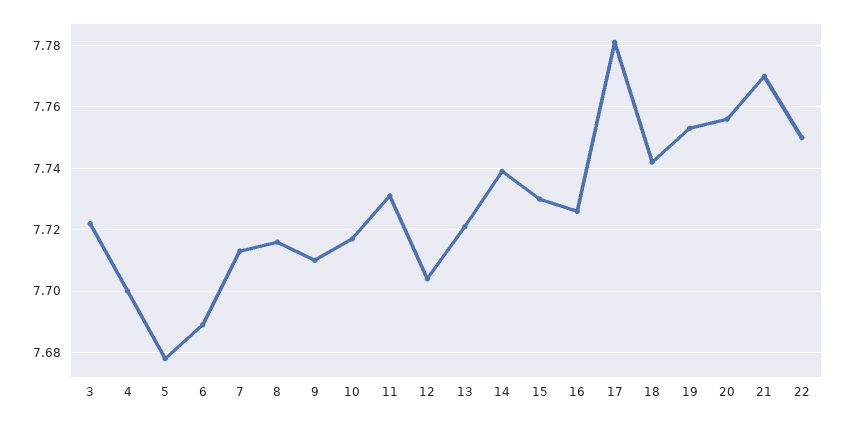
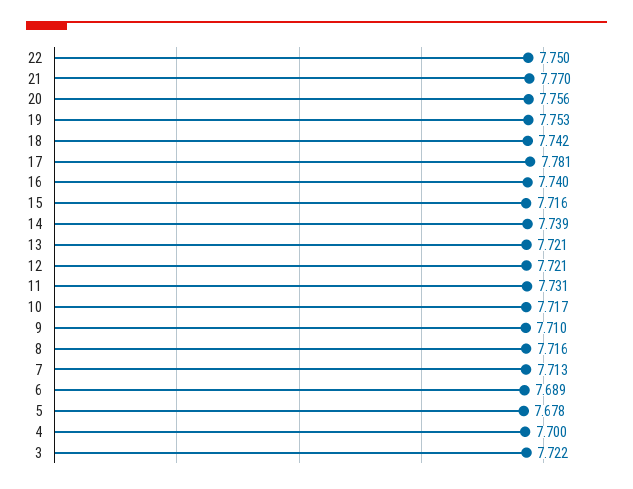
  {
    "3": 7.722,
    "4": 7.7,
    "5": 7.678,
    "6": 7.689,
    "7": 7.713,
    "8": 7.716,
    "9": 7.71,
    "10": 7.717,
    "11": 7.731,
-   "12": 7.705,
+   "12": 7.721,
    "13": 7.721,
    "14": 7.739,
-   "15": 7.73,
+   "15": 7.716,
-   "16": 7.725,
+   "16": 7.74,
    "17": 7.781,
    "18": 7.742,
    "19": 7.753,
    "20": 7.756,
    "21": 7.77,
    "22": 7.75
  }

